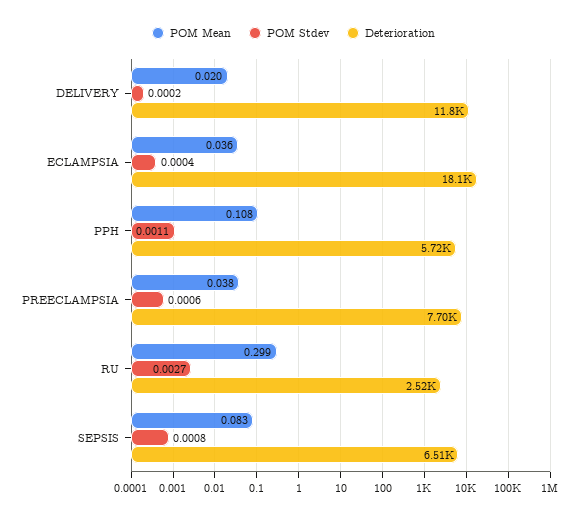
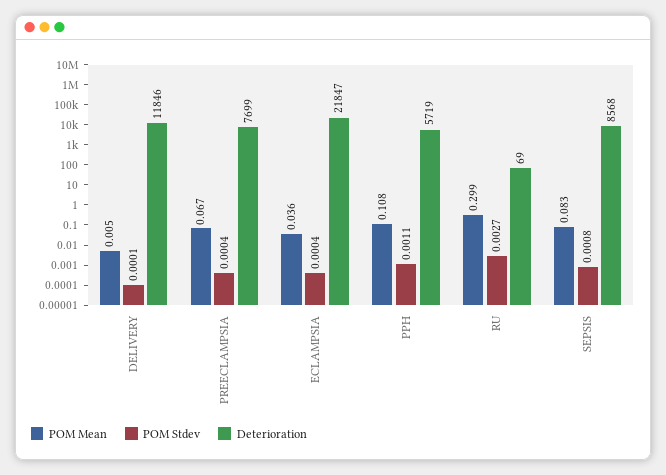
  {
    "POM Mean": {
-     "DELIVERY": 0.02,
+     "DELIVERY": 0.005,
      "ECLAMPSIA": 0.036,
      "PPH": 0.108,
-     "PREECLAMPSIA": 0.038,
+     "PREECLAMPSIA": 0.067,
      "RU": 0.299,
      "SEPSIS": 0.083
    },
    "POM Stdev": {
-     "DELIVERY": 0.0002,
+     "DELIVERY": 0.0001,
      "ECLAMPSIA": 0.0004,
      "PPH": 0.0011,
-     "PREECLAMPSIA": 0.0006,
+     "PREECLAMPSIA": 0.0004,
      "RU": 0.0027,
      "SEPSIS": 0.0008
    },
    "Deterioration": {
      "DELIVERY": 11846,
-     "ECLAMPSIA": 18100,
+     "ECLAMPSIA": 21847,
      "PPH": 5719,
      "PREECLAMPSIA": 7699,
-     "RU": 2520,
+     "RU": 69,
-     "SEPSIS": 6510
+     "SEPSIS": 8568
    }
  }

